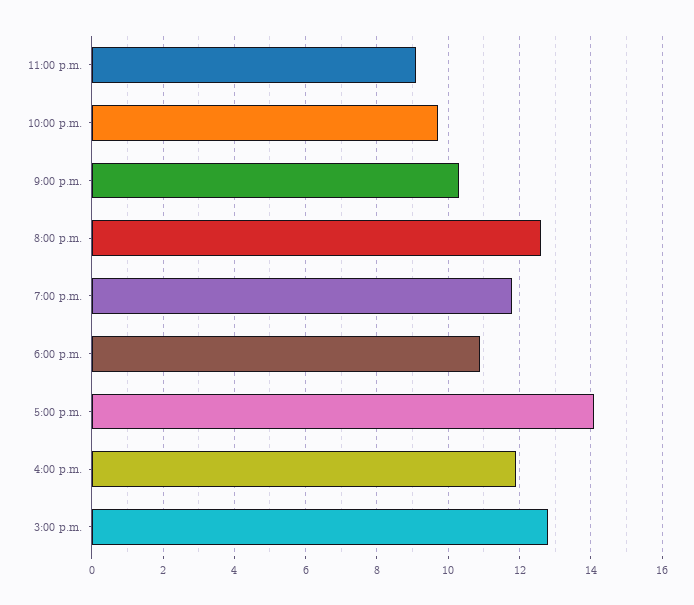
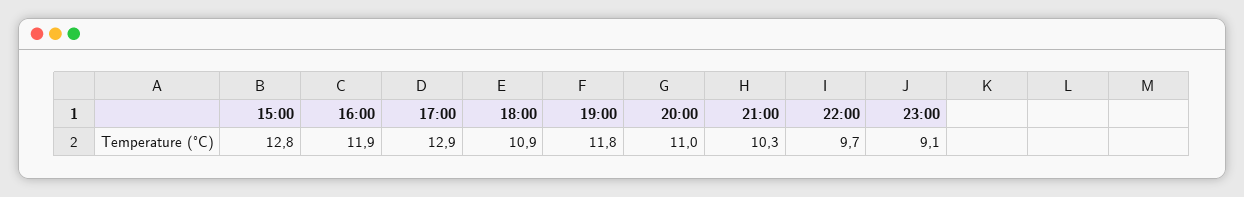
  {
    "11:00 p.m.": 9.1,
    "10:00 p.m.": 9.7,
    "9:00 p.m.": 10.3,
-   "8:00 p.m.": 12.5,
+   "8:00 p.m.": 11,
    "7:00 p.m.": 11.8,
    "6:00 p.m.": 10.9,
-   "5:00 p.m.": 14,
+   "5:00 p.m.": 12.9,
    "4:00 p.m.": 11.9,
    "3:00 p.m.": 12.8
  }

